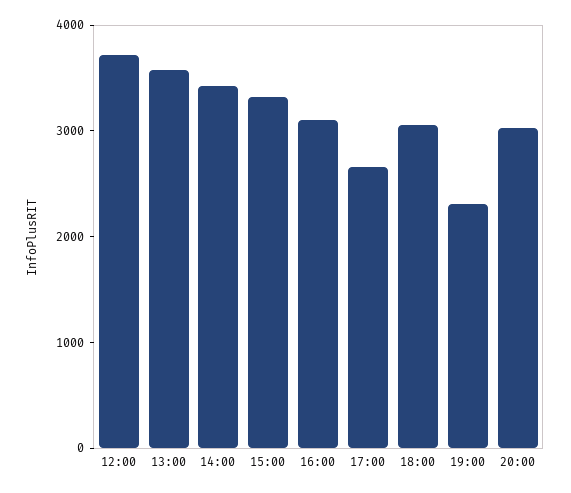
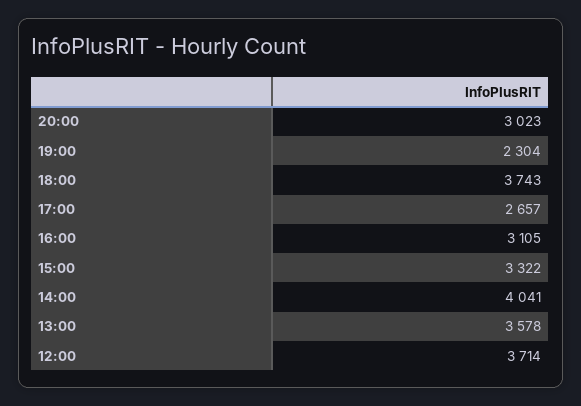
  {
    "12:00": 3714,
    "13:00": 3578,
-   "14:00": 3400,
+   "14:00": 4041,
    "15:00": 3322,
    "16:00": 3105,
    "17:00": 2657,
-   "18:00": 3000,
+   "18:00": 3743,
    "19:00": 2304,
    "20:00": 3023
  }

